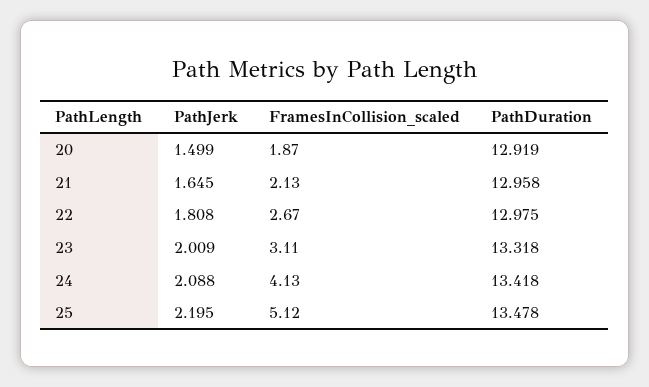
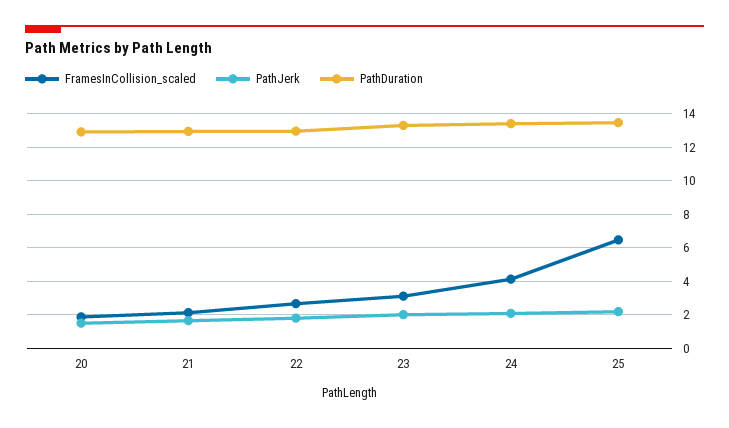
  {
    "PathJerk": {
      "20": 1.499,
      "21": 1.645,
      "22": 1.808,
      "23": 2.009,
      "24": 2.088,
      "25": 2.195
    },
    "FramesInCollision_scaled": {
      "20": 1.87,
      "21": 2.13,
      "22": 2.67,
      "23": 3.11,
      "24": 4.13,
-     "25": 5.12
+     "25": 6.5
    },
    "PathDuration": {
      "20": 12.919,
      "21": 12.958,
      "22": 12.975,
      "23": 13.318,
      "24": 13.418,
      "25": 13.478
    }
  }

